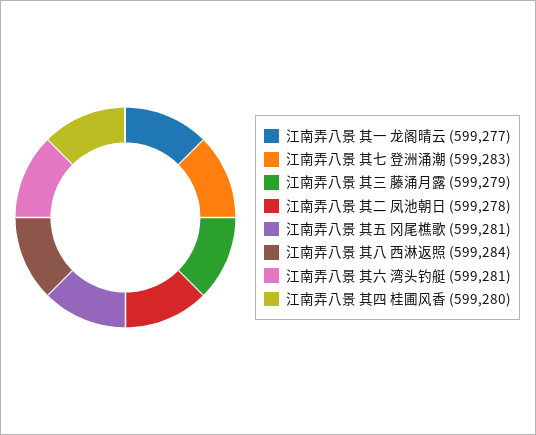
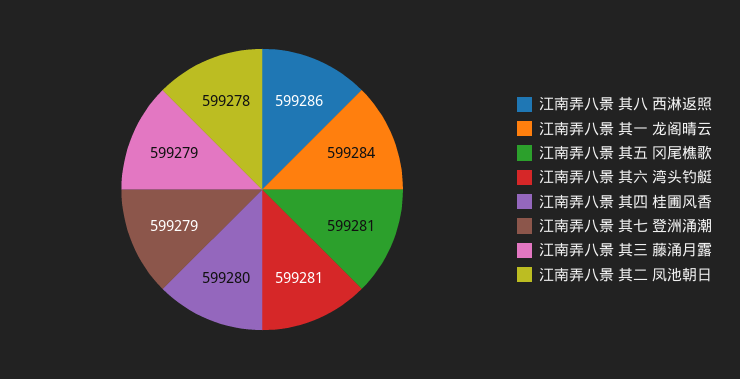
  {
-   "江南弄八景 其一 龙阁晴云": 599277,
+   "江南弄八景 其一 龙阁晴云": 599284,
-   "江南弄八景 其七 登洲涌潮": 599283,
+   "江南弄八景 其七 登洲涌潮": 599279,
    "江南弄八景 其三 藤涌月露": 599279,
    "江南弄八景 其二 凤池朝日": 599278,
    "江南弄八景 其五 冈尾樵歌": 599281,
-   "江南弄八景 其八 西淋返照": 599284,
+   "江南弄八景 其八 西淋返照": 599286,
    "江南弄八景 其六 湾头钓艇": 599281,
    "江南弄八景 其四 桂圃风香": 599280
  }

